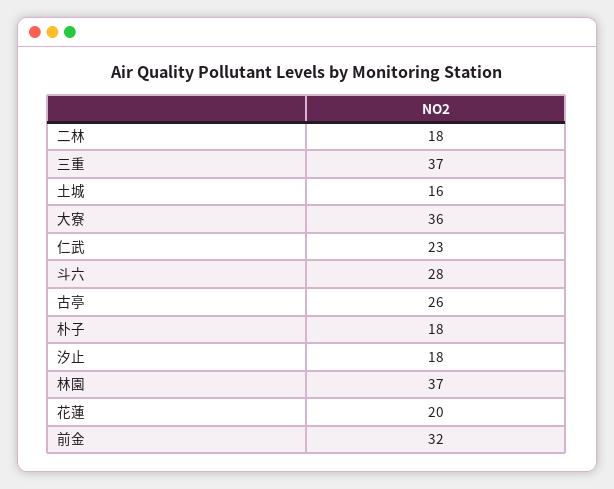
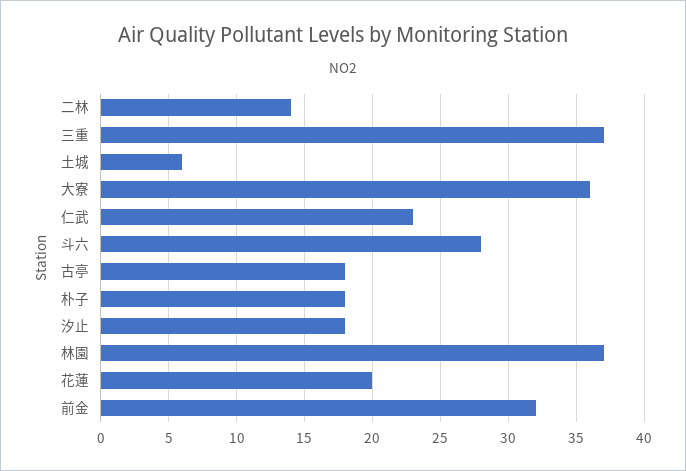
  {
-   "二林": 18,
+   "二林": 14,
    "三重": 37,
-   "土城": 16,
+   "土城": 6,
    "大寮": 36,
    "仁武": 23,
    "斗六": 28,
-   "古亭": 26,
+   "古亭": 18,
    "朴子": 18,
    "汐止": 18,
    "林園": 37,
    "花蓮": 20,
    "前金": 32
  }

